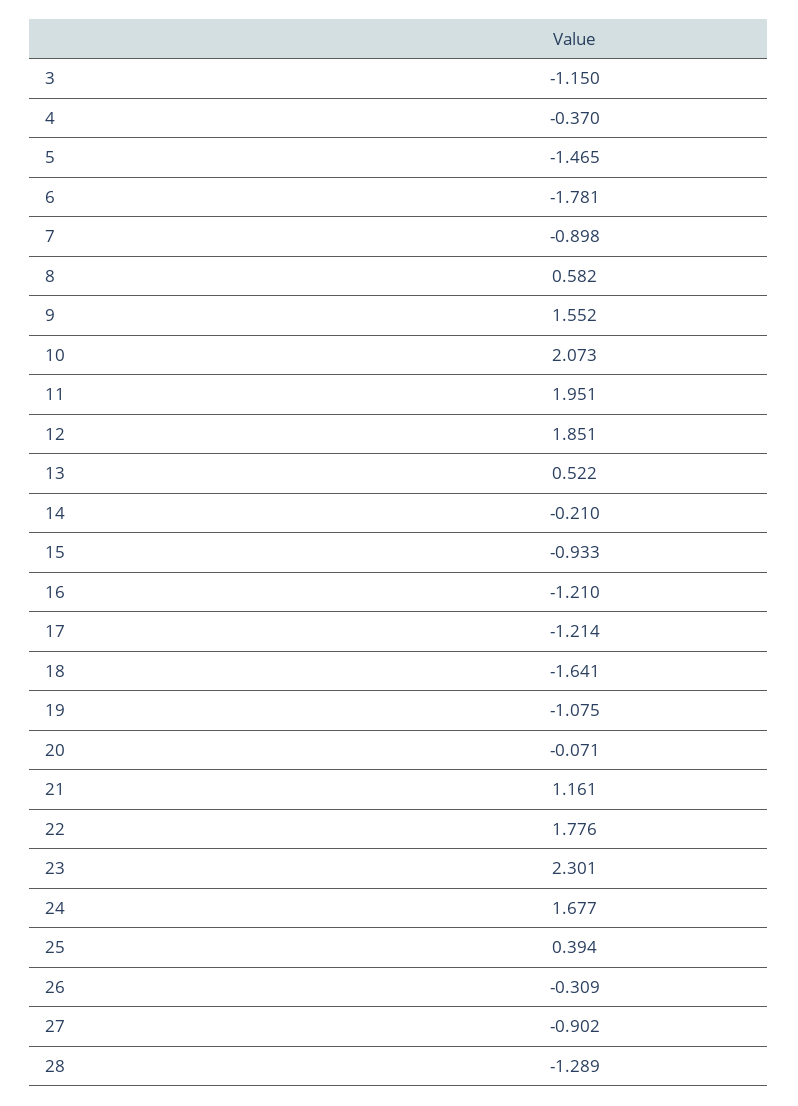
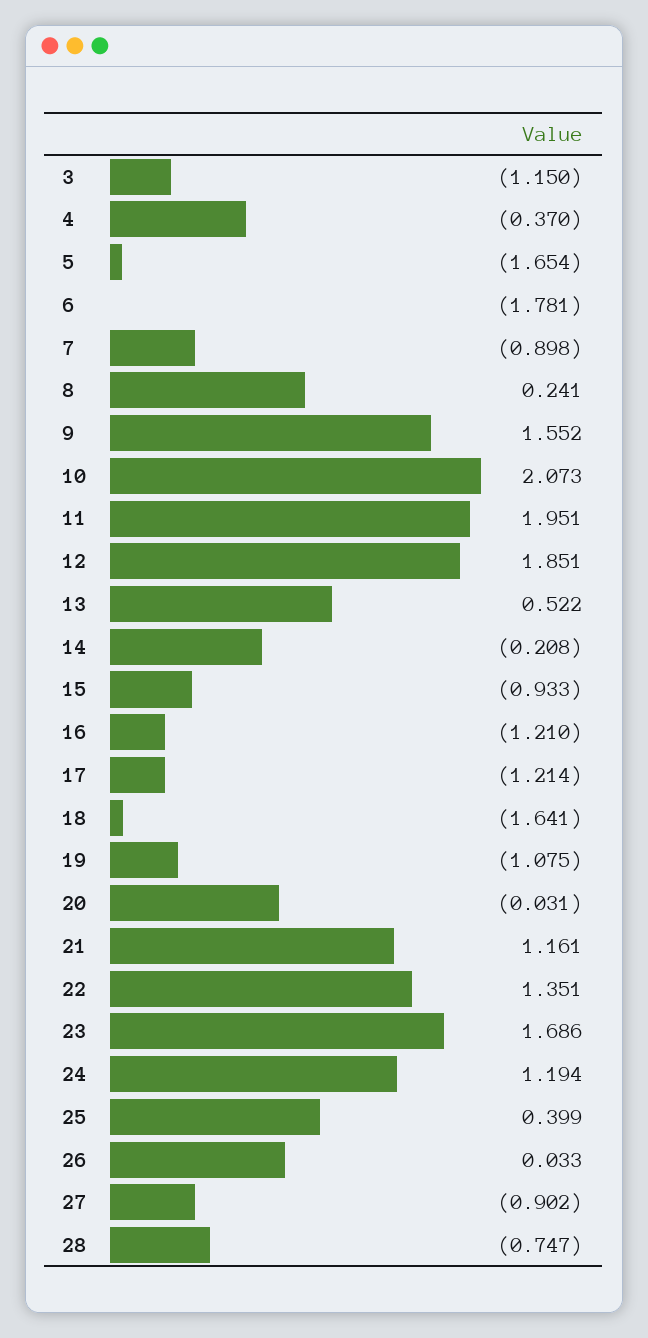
  {
    "3": -1.15,
    "4": -0.37,
-   "5": -1.465,
+   "5": -1.654,
    "6": -1.781,
    "7": -0.898,
-   "8": 0.582,
+   "8": 0.241,
    "9": 1.552,
    "10": 2.073,
    "11": 1.951,
    "12": 1.851,
    "13": 0.522,
-   "14": -0.21,
+   "14": -0.208,
    "15": -0.933,
    "16": -1.21,
    "17": -1.214,
    "18": -1.641,
    "19": -1.075,
-   "20": -0.071,
+   "20": -0.031,
    "21": 1.161,
-   "22": 1.776,
+   "22": 1.351,
-   "23": 2.301,
+   "23": 1.686,
-   "24": 1.677,
+   "24": 1.194,
-   "25": 0.394,
+   "25": 0.399,
-   "26": -0.309,
+   "26": 0.033,
    "27": -0.902,
-   "28": -1.289
+   "28": -0.747
  }

